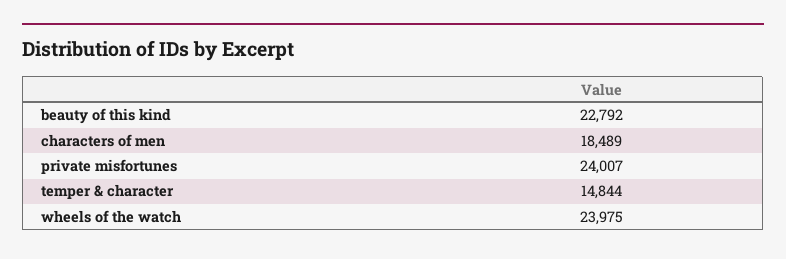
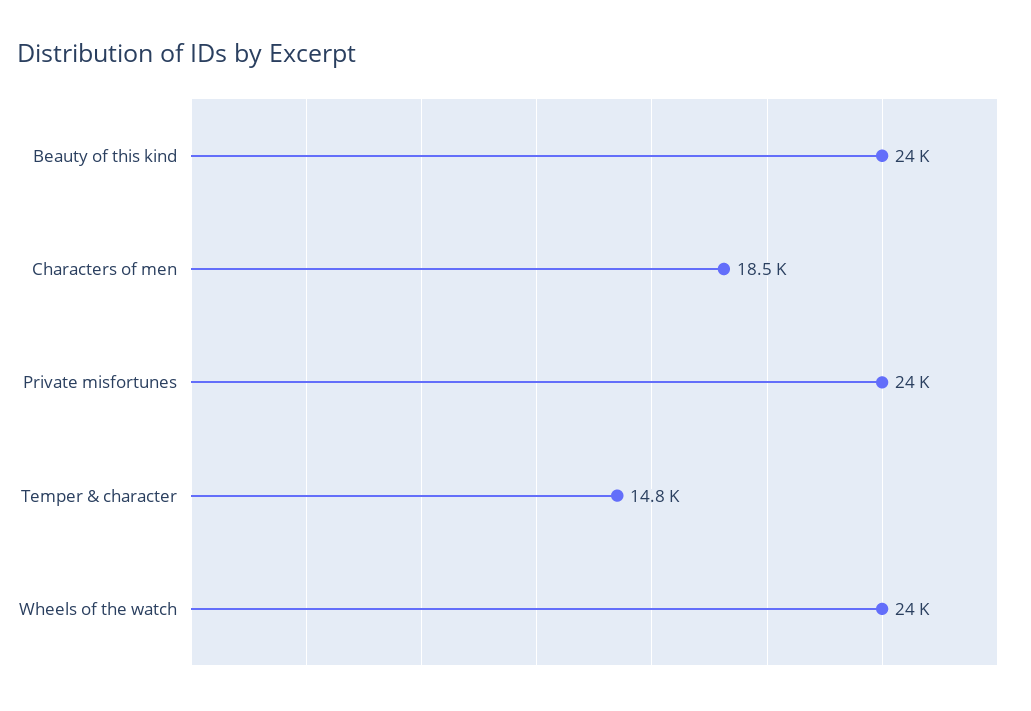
  {
-   "beauty of this kind": 22792,
+   "beauty of this kind": 24000,
    "characters of men": 18489,
    "private misfortunes": 24007,
    "temper & character": 14844,
    "wheels of the watch": 23975
  }

